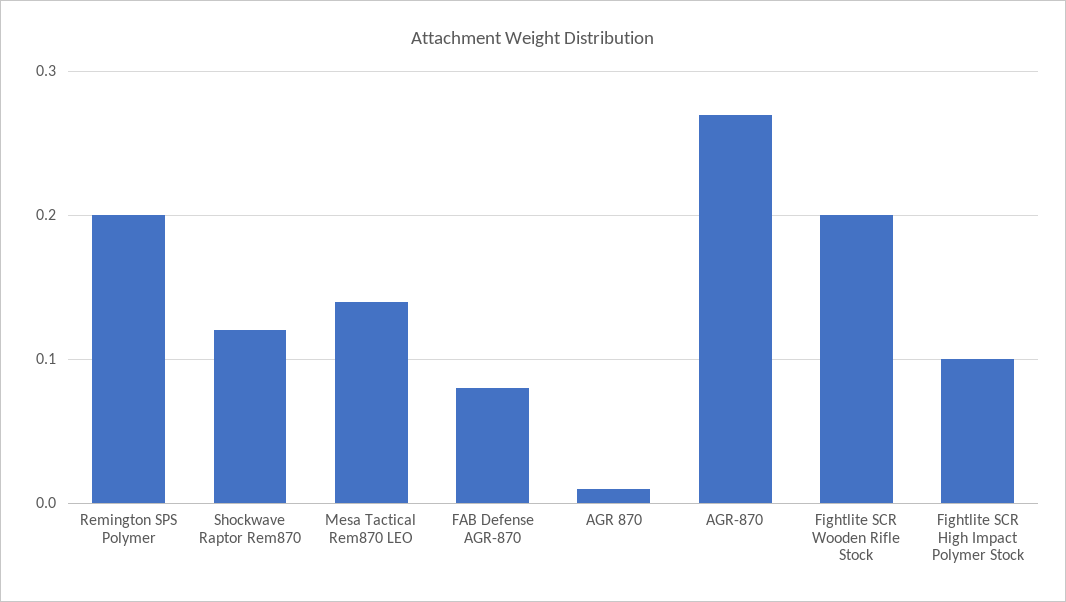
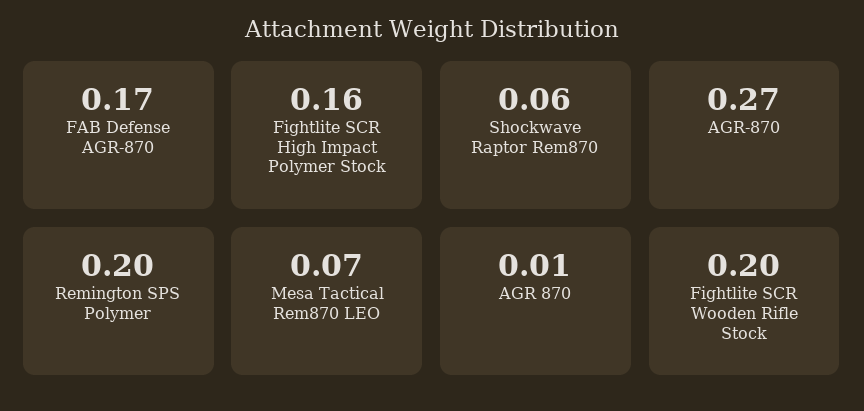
  {
    "Remington SPS Polymer": 0.2,
-   "Shockwave Raptor Rem870": 0.12,
+   "Shockwave Raptor Rem870": 0.06,
-   "Mesa Tactical Rem870 LEO": 0.14,
+   "Mesa Tactical Rem870 LEO": 0.07,
-   "FAB Defense AGR-870": 0.08,
+   "FAB Defense AGR-870": 0.17,
    "AGR 870": 0.01,
    "AGR-870": 0.27,
    "Fightlite SCR Wooden Rifle Stock": 0.2,
-   "Fightlite SCR High Impact Polymer Stock": 0.1
+   "Fightlite SCR High Impact Polymer Stock": 0.16
  }

